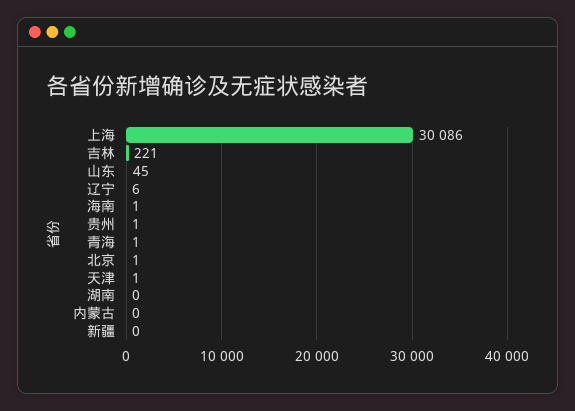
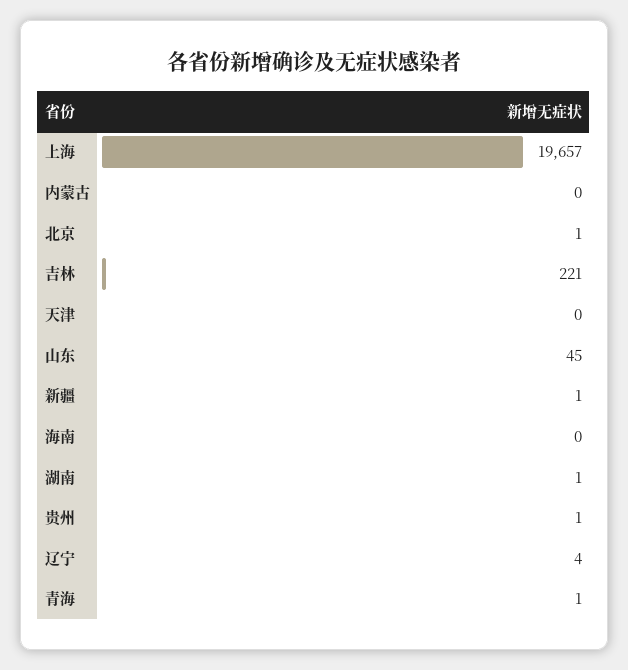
  {
-   "上海": 30086,
+   "上海": 19657,
    "吉林": 221,
    "山东": 45,
-   "辽宁": 6,
+   "辽宁": 4,
-   "海南": 1,
+   "海南": 0,
    "贵州": 1,
    "青海": 1,
    "北京": 1,
-   "天津": 1,
+   "天津": 0,
-   "湖南": 0,
+   "湖南": 1,
    "内蒙古": 0,
-   "新疆": 0
+   "新疆": 1
  }

